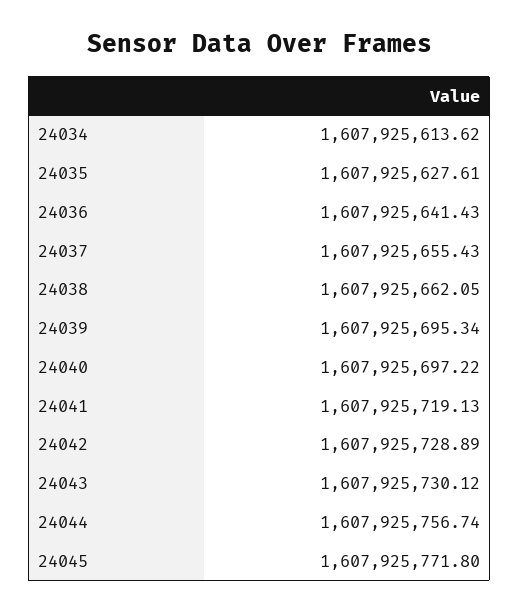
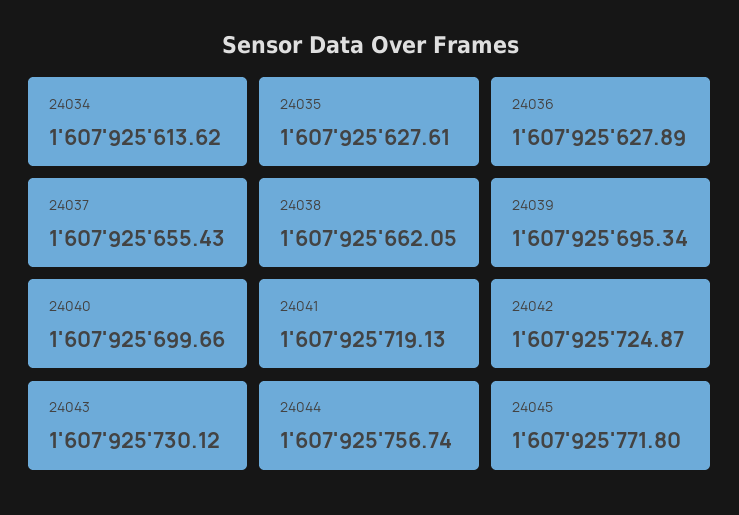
  {
    "24034": 1607925613.62,
    "24035": 1607925627.61,
-   "24036": 1607925641.43,
+   "24036": 1607925627.89,
    "24037": 1607925655.43,
    "24038": 1607925662.05,
    "24039": 1607925695.34,
-   "24040": 1607925697.22,
+   "24040": 1607925699.66,
    "24041": 1607925719.13,
-   "24042": 1607925728.89,
+   "24042": 1607925724.87,
    "24043": 1607925730.12,
    "24044": 1607925756.74,
    "24045": 1607925771.8
  }

